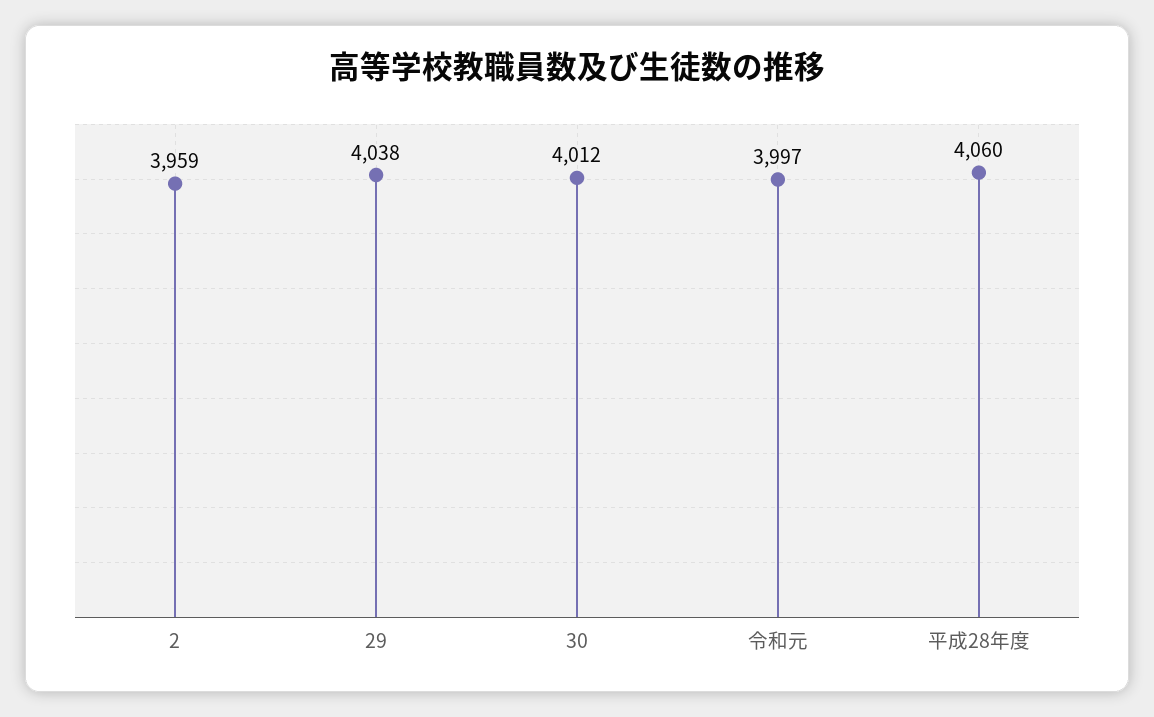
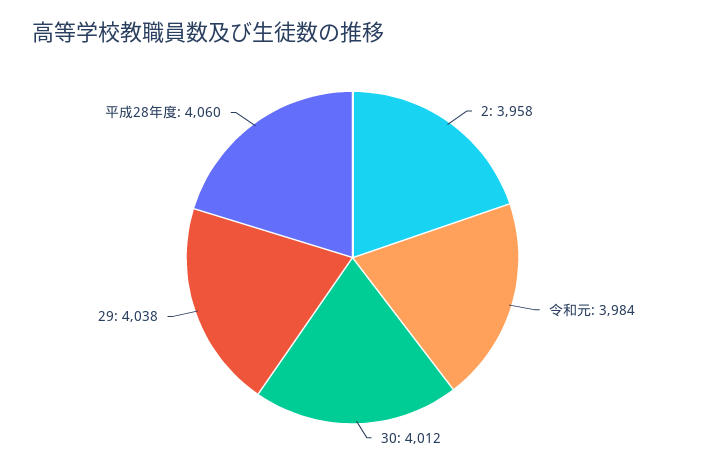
  {
-   "2": 3959,
+   "2": 3958,
    "29": 4038,
    "30": 4012,
-   "令和元": 3997,
+   "令和元": 3984,
    "平成28年度": 4060
  }

